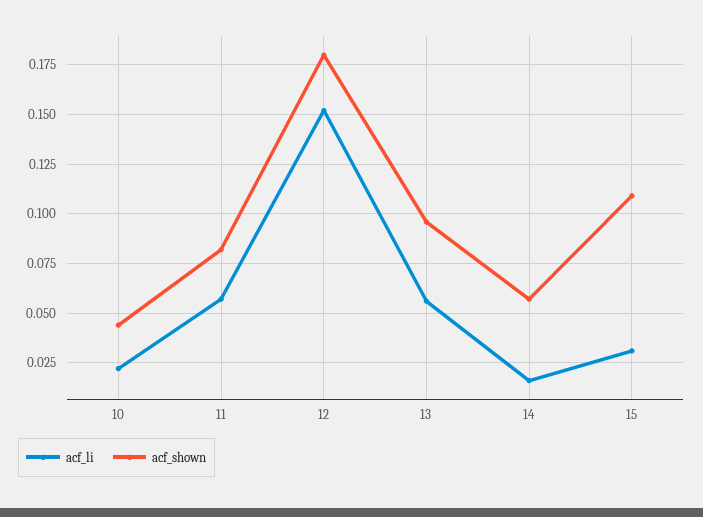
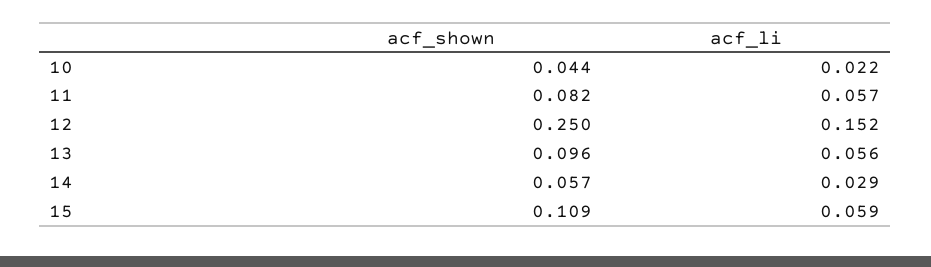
  {
    "acf_li": {
      "10": 0.022,
      "11": 0.057,
      "12": 0.152,
      "13": 0.056,
-     "14": 0.015,
+     "14": 0.029,
-     "15": 0.03
+     "15": 0.059
    },
    "acf_shown": {
      "10": 0.044,
      "11": 0.082,
-     "12": 0.18,
+     "12": 0.25,
      "13": 0.096,
      "14": 0.057,
      "15": 0.109
    }
  }

